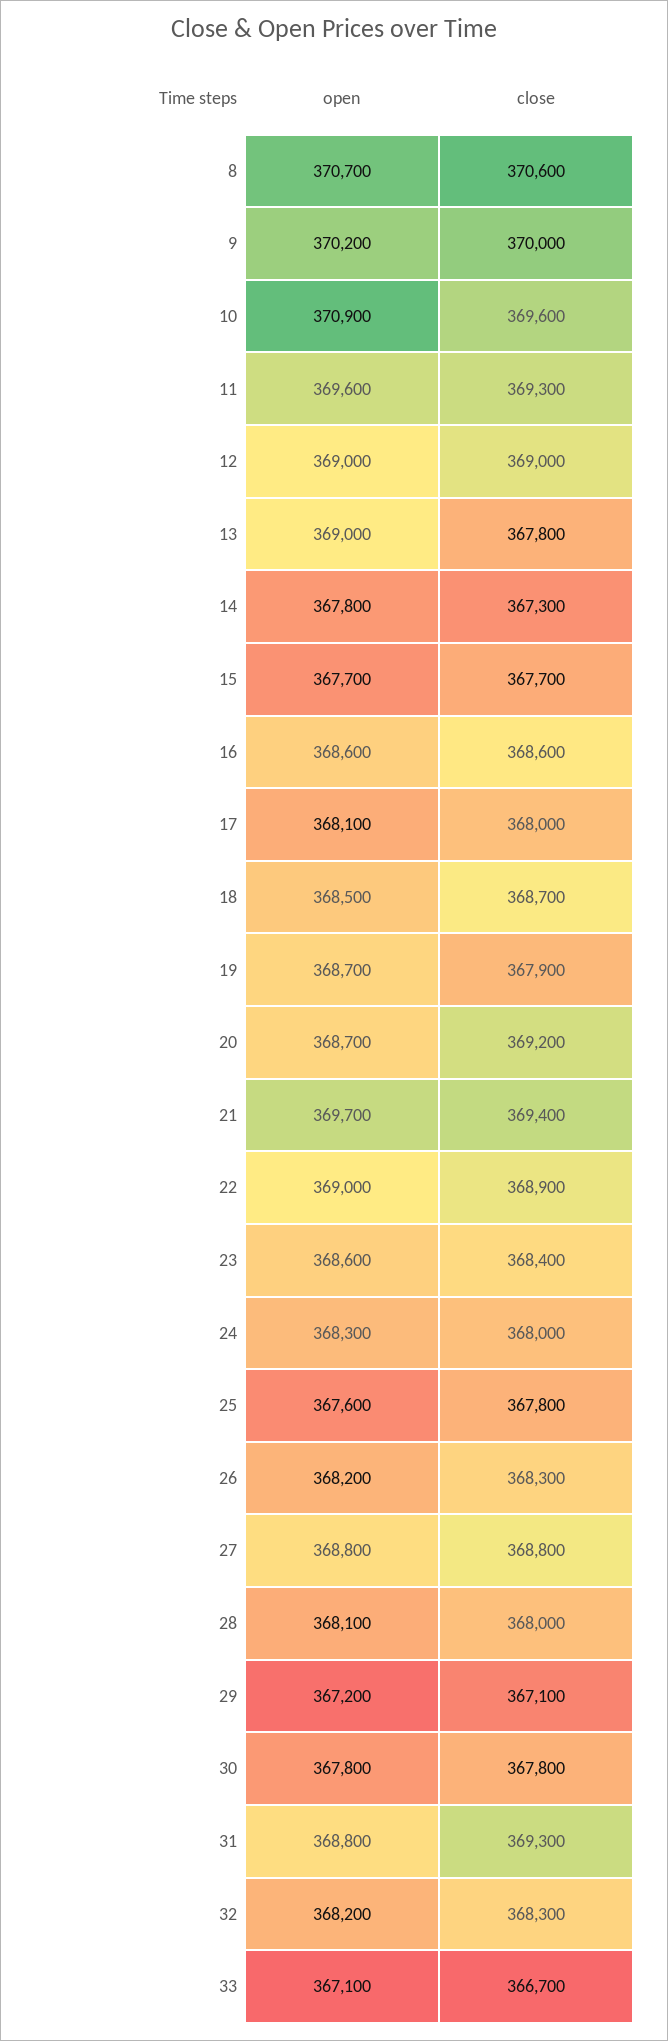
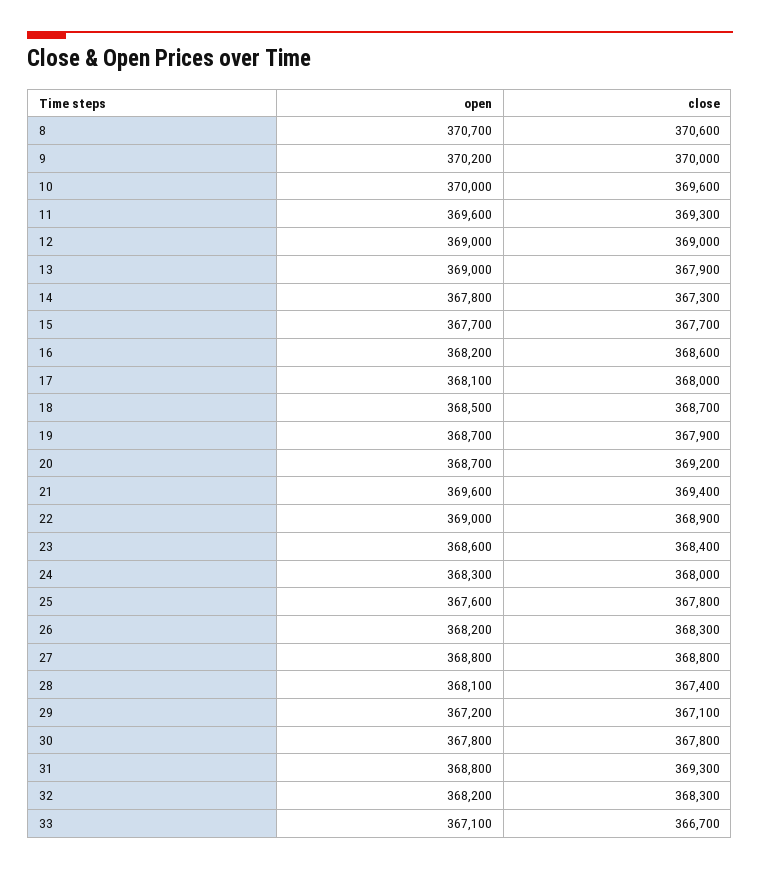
  {
    "open": {
      "8": 370700,
      "9": 370200,
-     "10": 370900,
+     "10": 370000,
      "11": 369600,
      "12": 369000,
      "13": 369000,
      "14": 367800,
      "15": 367700,
-     "16": 368600,
+     "16": 368200,
      "17": 368100,
      "18": 368500,
      "19": 368700,
      "20": 368700,
-     "21": 369700,
+     "21": 369600,
      "22": 369000,
      "23": 368600,
      "24": 368300,
      "25": 367600,
      "26": 368200,
      "27": 368800,
      "28": 368100,
      "29": 367200,
      "30": 367800,
      "31": 368800,
      "32": 368200,
      "33": 367100
    },
    "close": {
      "8": 370600,
      "9": 370000,
      "10": 369600,
      "11": 369300,
      "12": 369000,
-     "13": 367800,
+     "13": 367900,
      "14": 367300,
      "15": 367700,
      "16": 368600,
      "17": 368000,
      "18": 368700,
      "19": 367900,
      "20": 369200,
      "21": 369400,
      "22": 368900,
      "23": 368400,
      "24": 368000,
      "25": 367800,
      "26": 368300,
      "27": 368800,
-     "28": 368000,
+     "28": 367400,
      "29": 367100,
      "30": 367800,
      "31": 369300,
      "32": 368300,
      "33": 366700
    }
  }

